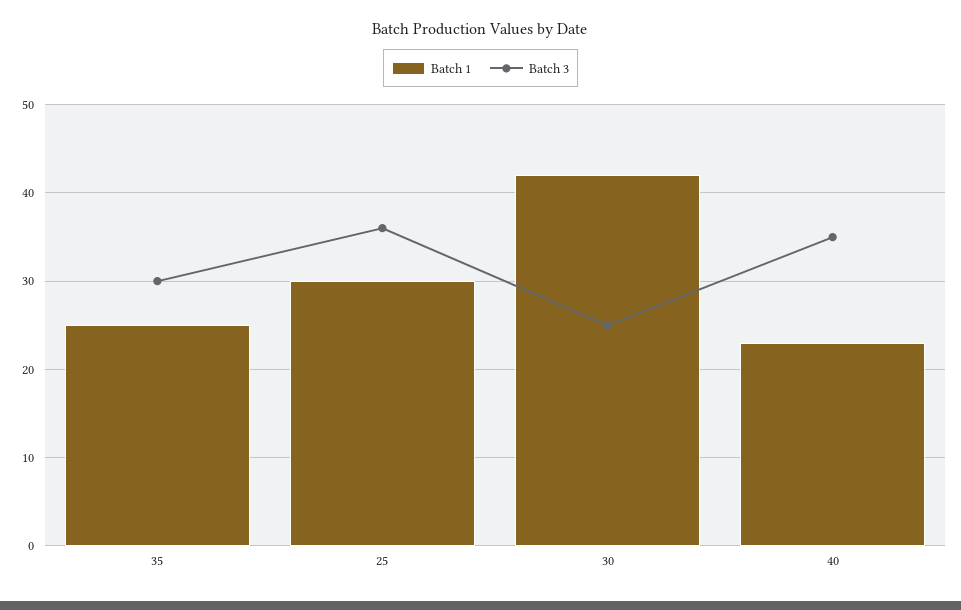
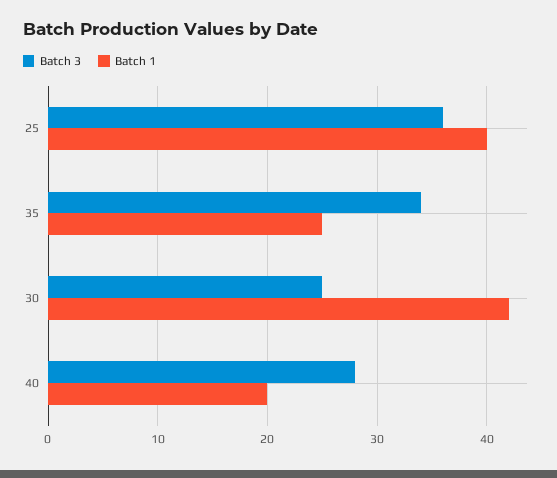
  {
    "Batch 1": {
      "35": 25,
-     "25": 30,
+     "25": 40,
      "30": 42,
-     "40": 23
+     "40": 20
    },
    "Batch 3": {
-     "35": 30,
+     "35": 34,
      "25": 36,
      "30": 25,
-     "40": 35
+     "40": 28
    }
  }

